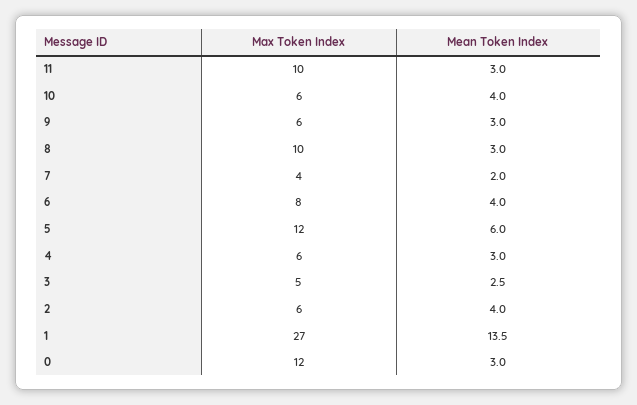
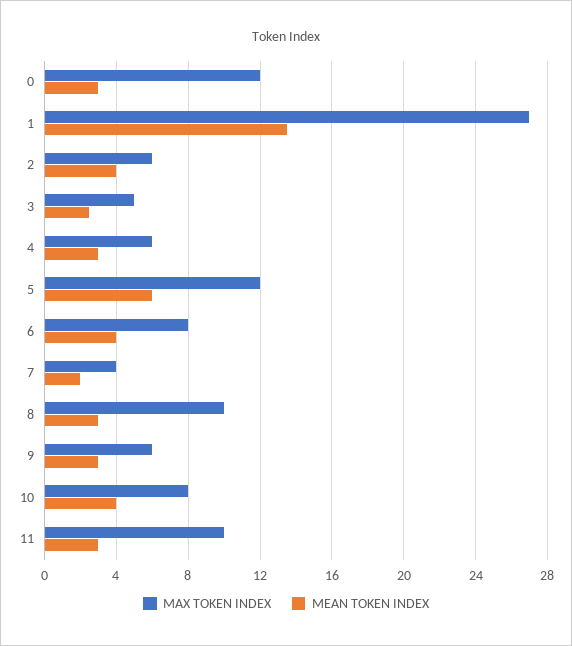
  {
    "Max Token Index": {
      "11": 10,
-     "10": 6,
+     "10": 8,
      "9": 6,
      "8": 10,
      "7": 4,
      "6": 8,
      "5": 12,
      "4": 6,
      "3": 5,
      "2": 6,
      "1": 27,
      "0": 12
    },
    "Mean Token Index": {
      "11": 3,
      "10": 4,
      "9": 3,
      "8": 3,
      "7": 2,
      "6": 4,
      "5": 6,
      "4": 3,
      "3": 2.5,
      "2": 4,
      "1": 13.5,
      "0": 3
    }
  }

